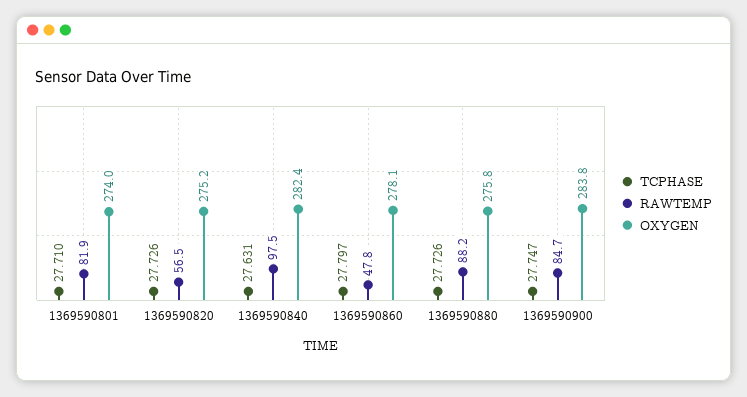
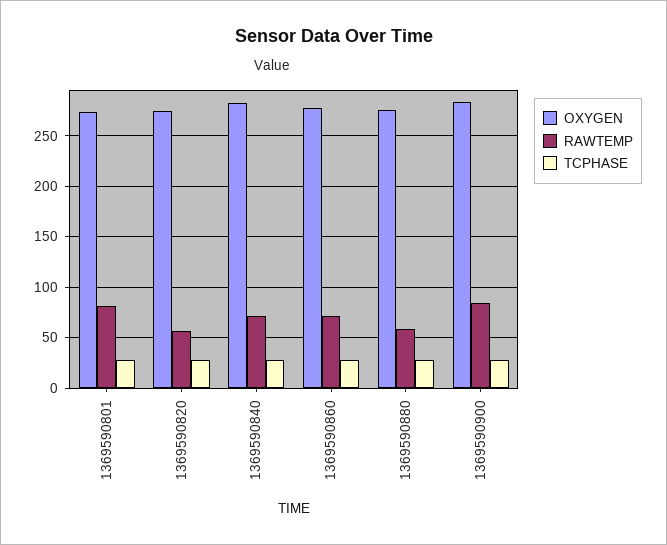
  {
    "TCPHASE": {
      "1369590801": 27.71,
      "1369590820": 27.726,
      "1369590840": 27.631,
      "1369590860": 27.797,
      "1369590880": 27.726,
      "1369590900": 27.747
    },
    "RAWTEMP": {
      "1369590801": 81.9,
      "1369590820": 56.5,
-     "1369590840": 97.5,
+     "1369590840": 70,
-     "1369590860": 47.8,
+     "1369590860": 70,
-     "1369590880": 88.2,
+     "1369590880": 60,
      "1369590900": 84.7
    },
    "OXYGEN": {
      "1369590801": 274,
      "1369590820": 275.2,
      "1369590840": 282.4,
      "1369590860": 278.1,
      "1369590880": 275.8,
      "1369590900": 283.8
    }
  }

